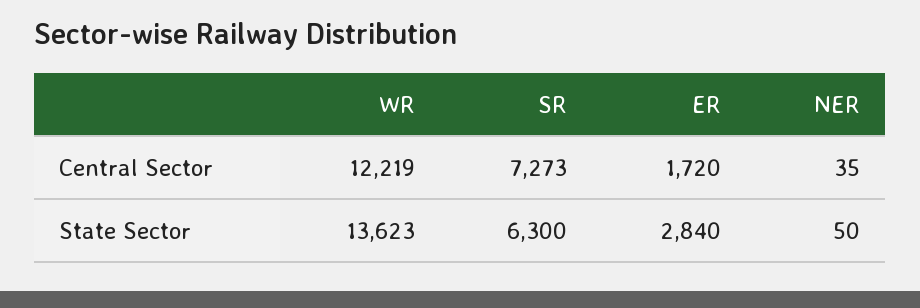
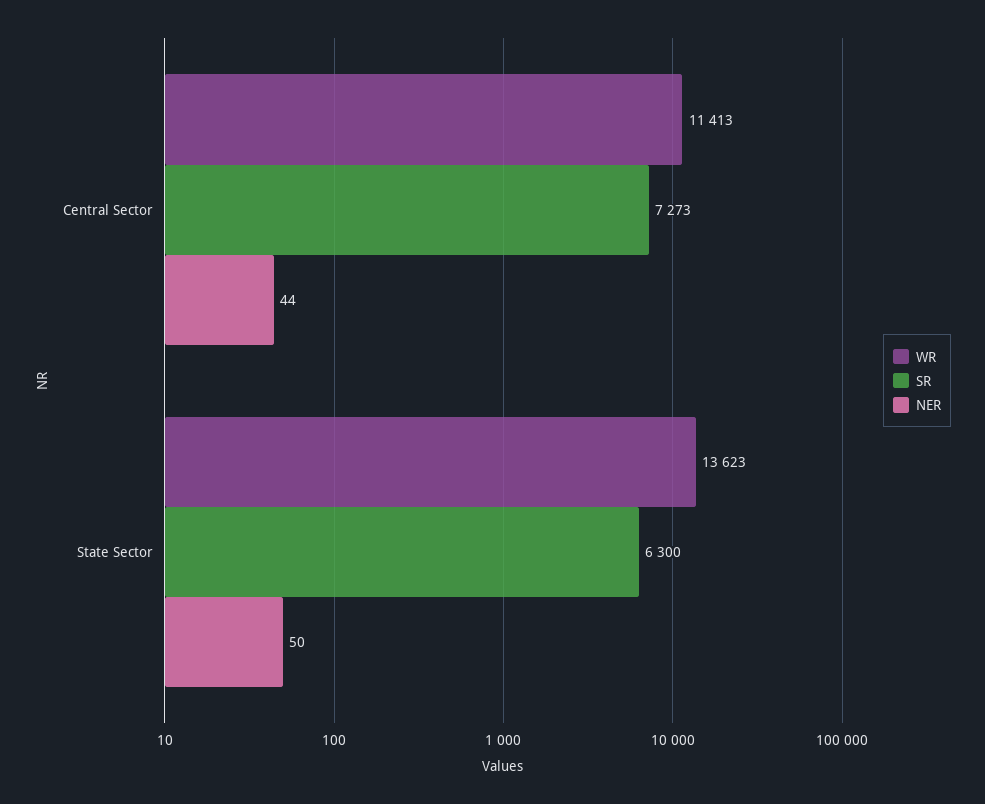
  {
    "WR": {
-     "Central Sector": 12219,
+     "Central Sector": 11413,
      "State Sector": 13623
    },
    "SR": {
      "Central Sector": 7273,
      "State Sector": 6300
    },
-   "ER": {
-     "Central Sector": 1720,
-     "State Sector": 2840
-   },
    "NER": {
-     "Central Sector": 35,
+     "Central Sector": 44,
      "State Sector": 50
    }
  }

